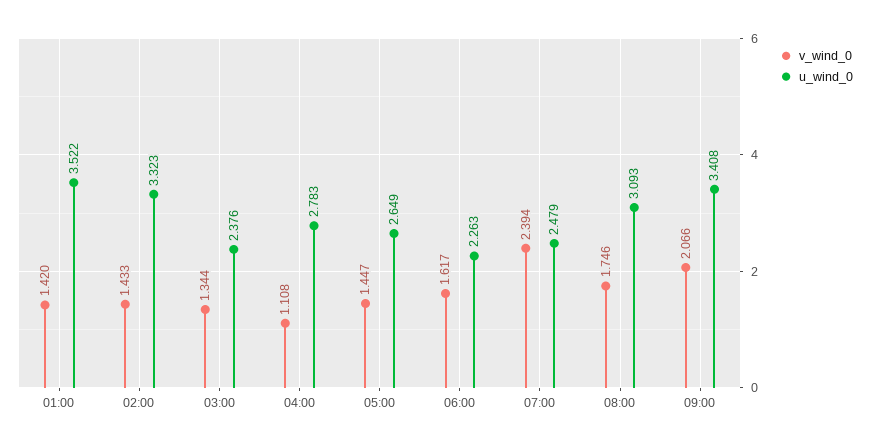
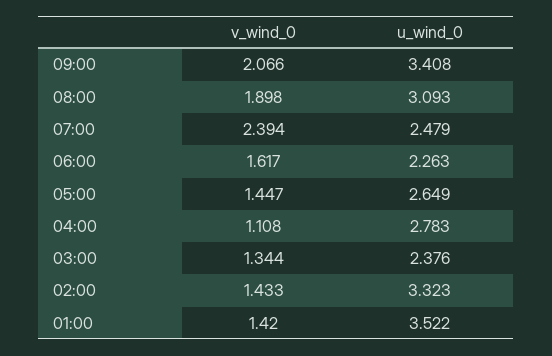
  {
    "v_wind_0": {
      "01:00": 1.42,
      "02:00": 1.433,
      "03:00": 1.344,
      "04:00": 1.108,
      "05:00": 1.447,
      "06:00": 1.617,
      "07:00": 2.394,
-     "08:00": 1.746,
+     "08:00": 1.898,
      "09:00": 2.066
    },
    "u_wind_0": {
      "01:00": 3.522,
      "02:00": 3.323,
      "03:00": 2.376,
      "04:00": 2.783,
      "05:00": 2.649,
      "06:00": 2.263,
      "07:00": 2.479,
      "08:00": 3.093,
      "09:00": 3.408
    }
  }

